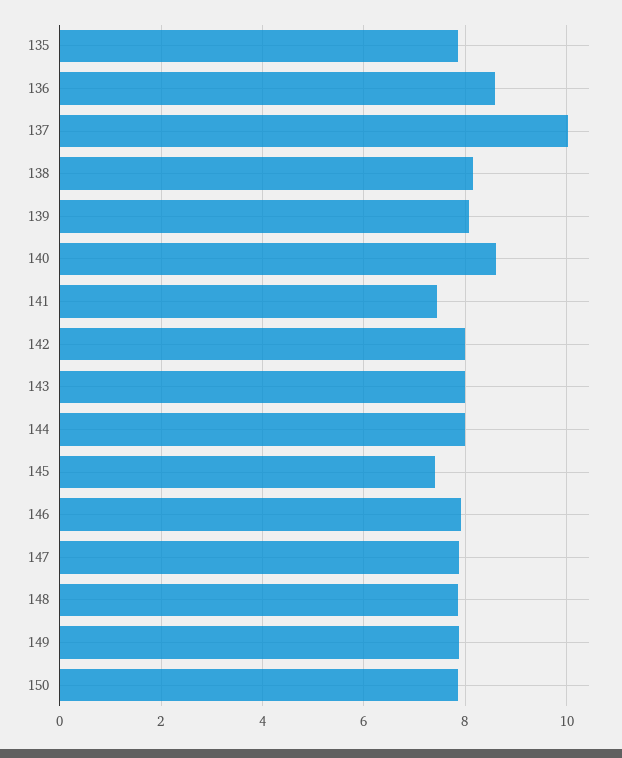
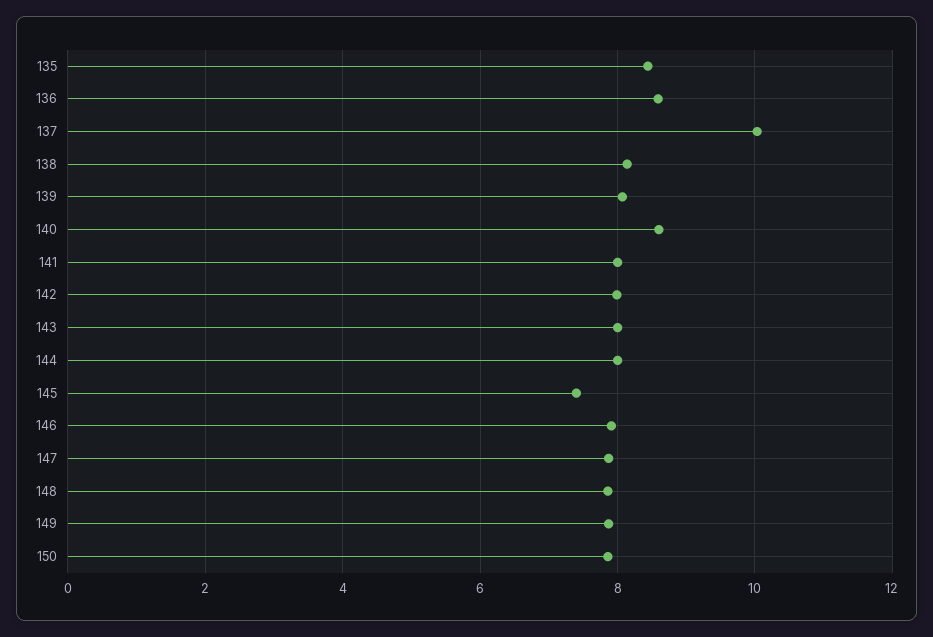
  {
-   "135": 7.8,
+   "135": 8.4,
    "136": 8.6,
    "137": 10,
    "138": 8.2,
    "139": 8,
    "140": 8.6,
-   "141": 7.4,
+   "141": 8,
    "142": 8,
    "143": 8,
    "144": 8,
    "145": 7.4,
    "146": 8,
    "147": 7.8,
    "148": 7.8,
    "149": 7.8,
    "150": 7.8
  }

